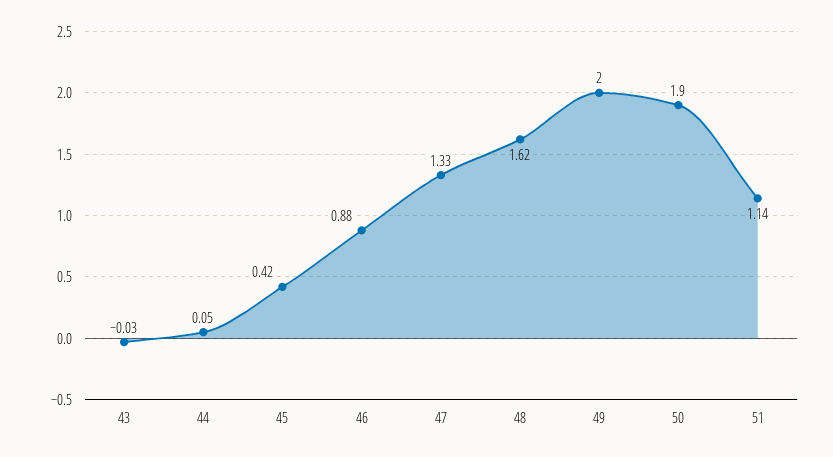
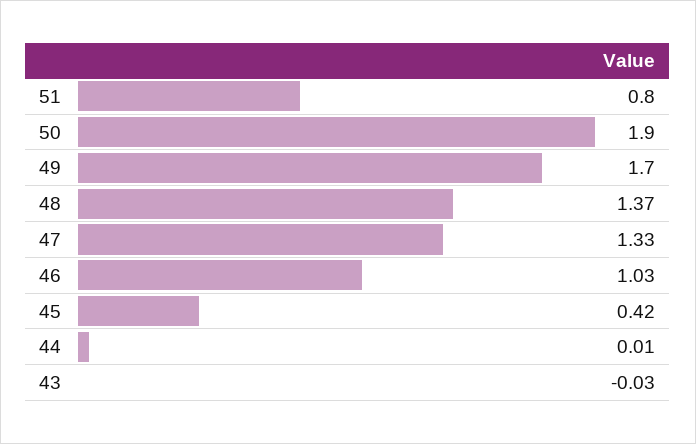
  {
    "43": -0.03,
-   "44": 0.05,
+   "44": 0.01,
    "45": 0.42,
-   "46": 0.88,
+   "46": 1.03,
    "47": 1.33,
-   "48": 1.62,
+   "48": 1.37,
-   "49": 2,
+   "49": 1.7,
    "50": 1.9,
-   "51": 1.14
+   "51": 0.8
  }

